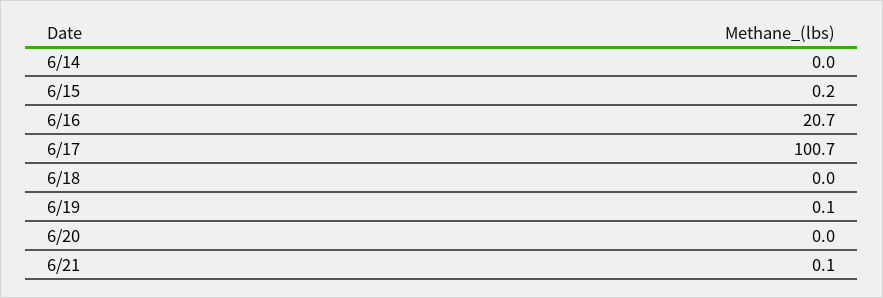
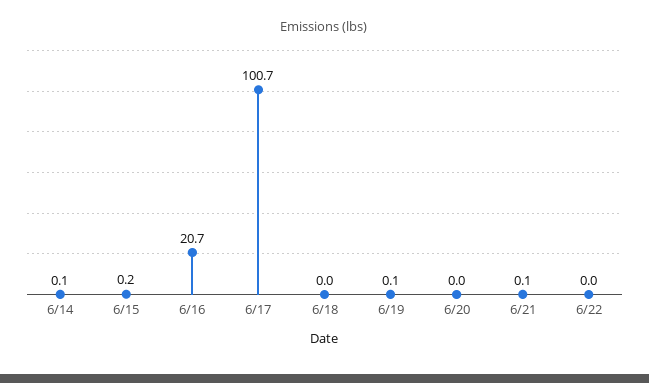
  {
-   "6/14": 0,
+   "6/14": 0.1,
    "6/15": 0.2,
    "6/16": 20.7,
    "6/17": 100.7,
    "6/18": 0,
    "6/19": 0.1,
    "6/20": 0,
-   "6/21": 0.1
+   "6/21": 0.1,
+   "6/22": 0
  }

